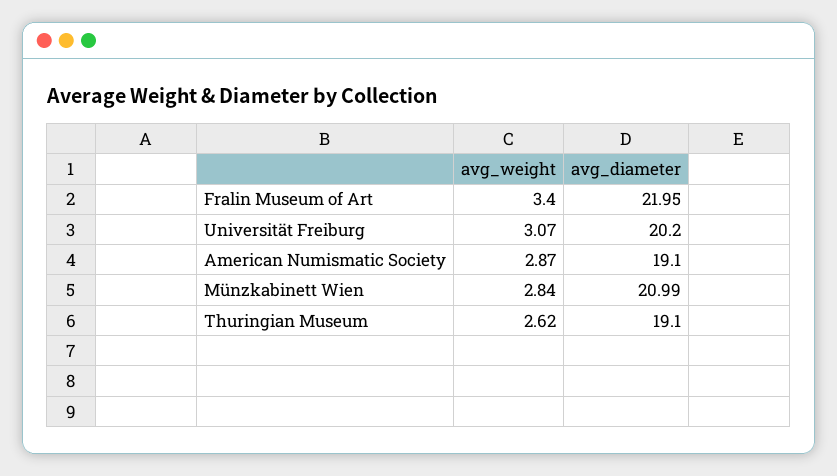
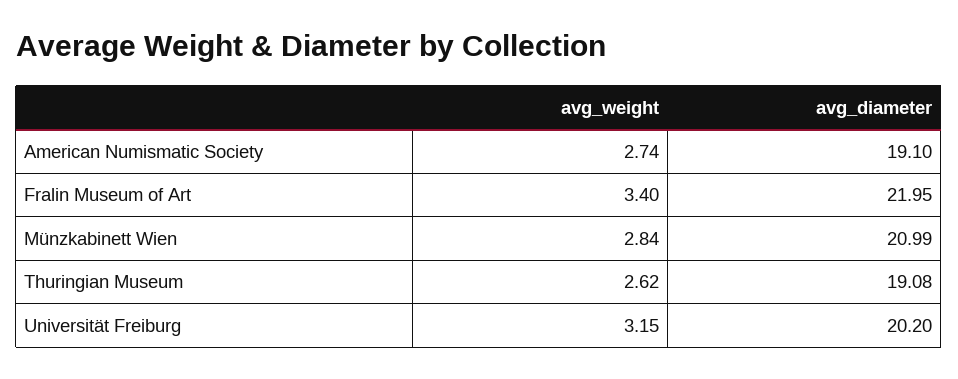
  {
    "avg_weight": {
      "Fralin Museum of Art": 3.4,
-     "Universität Freiburg": 3.07,
+     "Universität Freiburg": 3.15,
-     "American Numismatic Society": 2.87,
+     "American Numismatic Society": 2.74,
      "Münzkabinett Wien": 2.84,
      "Thuringian Museum": 2.62
    },
    "avg_diameter": {
      "Fralin Museum of Art": 21.95,
      "Universität Freiburg": 20.2,
      "American Numismatic Society": 19.1,
      "Münzkabinett Wien": 20.99,
-     "Thuringian Museum": 19.1
+     "Thuringian Museum": 19.08
    }
  }

